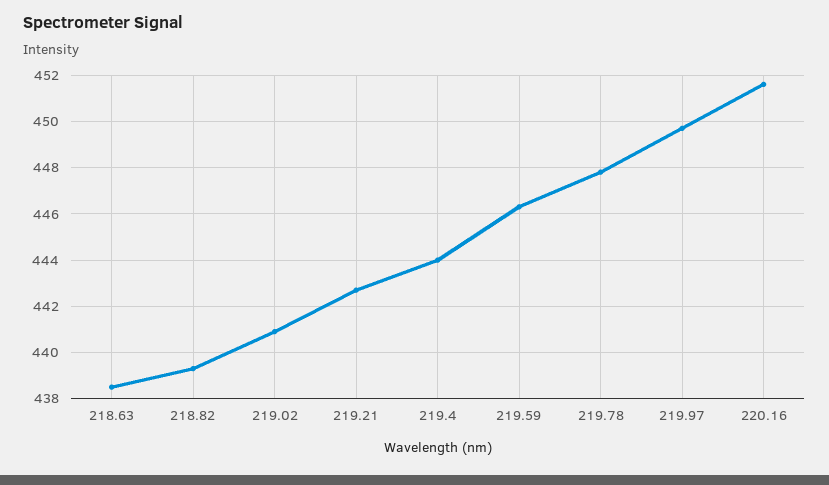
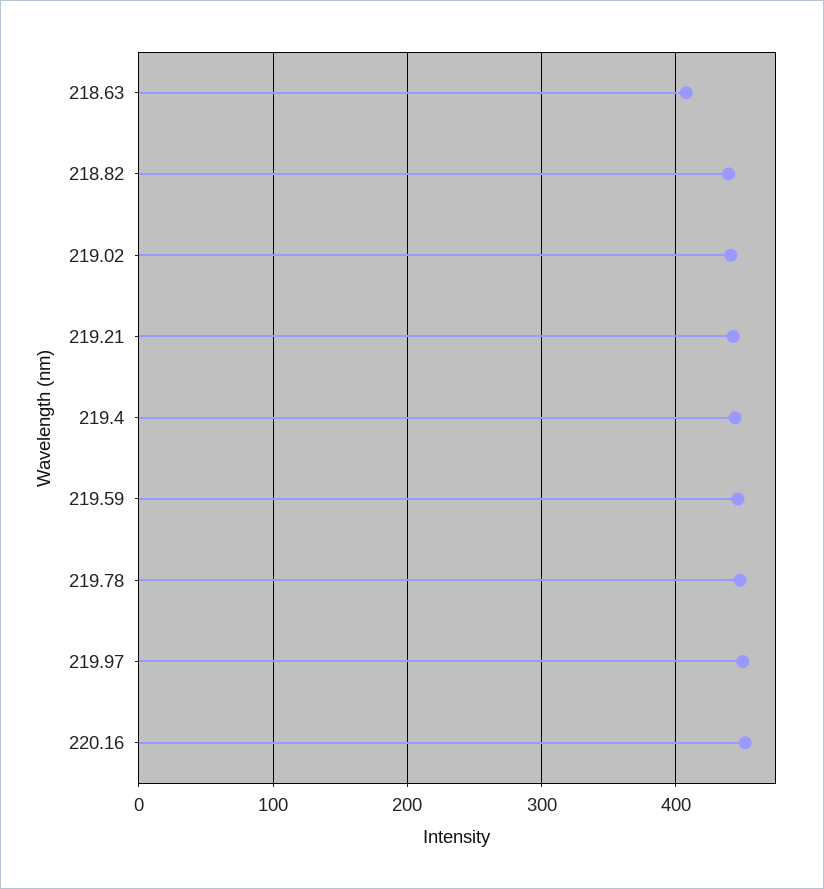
  {
-   "218.63": 438.5,
+   "218.63": 410,
    "218.82": 439.5,
    "219.02": 441,
    "219.21": 442.5,
    "219.4": 444,
    "219.59": 446.5,
    "219.78": 448,
    "219.97": 449.5,
    "220.16": 451.5
  }

